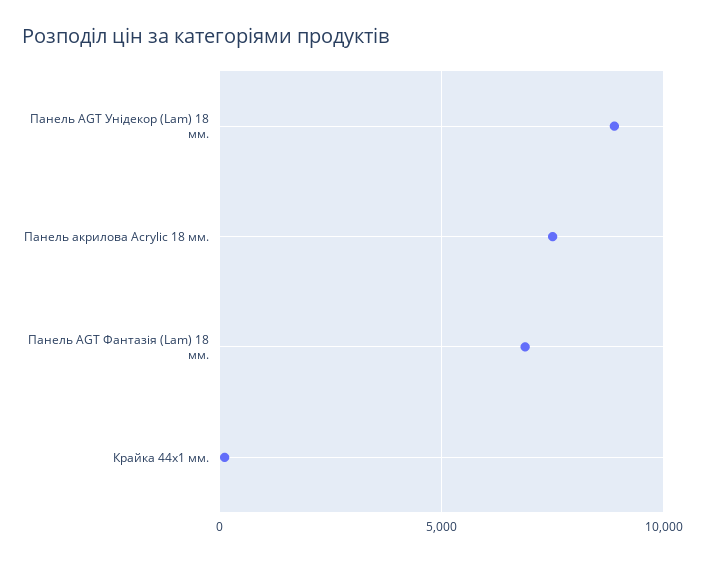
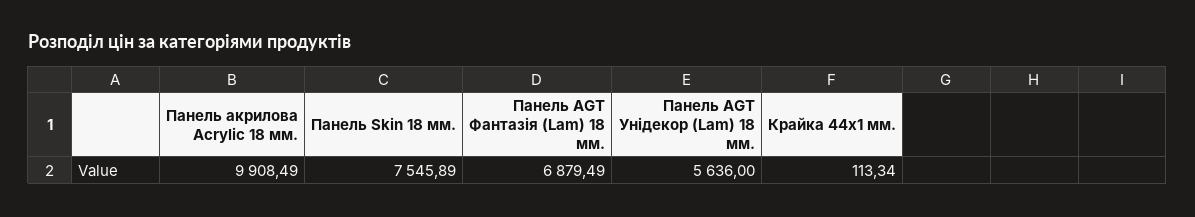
  {
-   "Панель AGT Унідекор (Lam) 18 мм.": 9000,
+   "Панель AGT Унідекор (Lam) 18 мм.": 5636,
-   "Панель акрилова Acrylic 18 мм.": 7500,
+   "Панель акрилова Acrylic 18 мм.": 9908.49,
    "Панель AGT Фантазія (Lam) 18 мм.": 6879.49,
-   "Крайка 44x1 мм.": 113.34
+   "Крайка 44x1 мм.": 113.34,
+   "Панель Skin 18 мм.": 7545.89
  }

